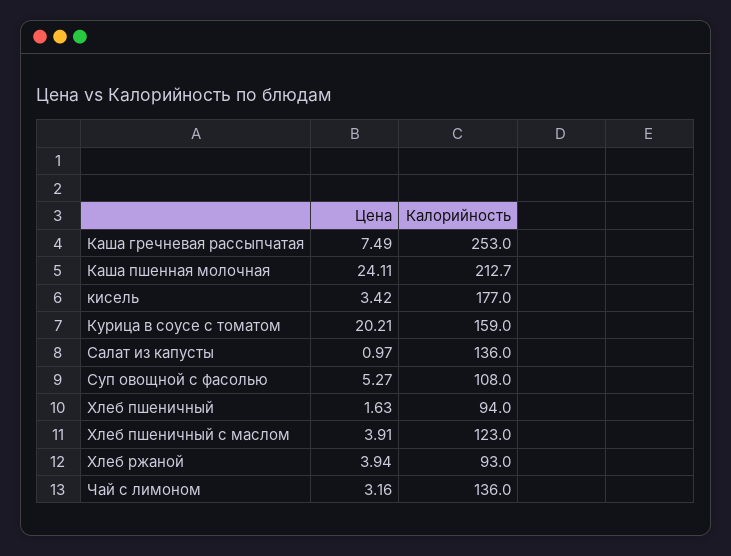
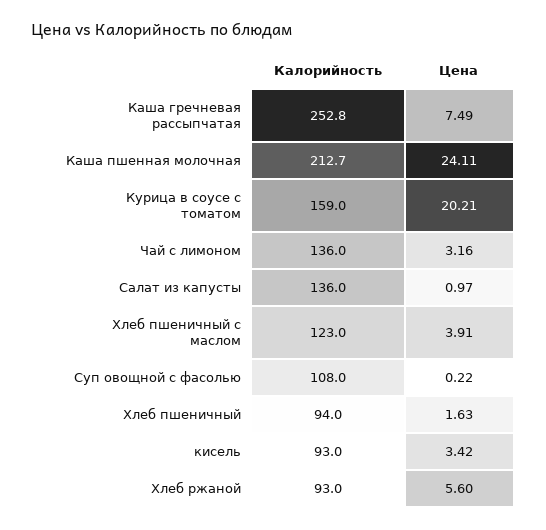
  {
    "Цена": {
      "Каша гречневая рассыпчатая": 7.49,
      "Каша пшенная молочная": 24.11,
      "кисель": 3.42,
      "Курица в соусе с томатом": 20.21,
      "Салат из капусты": 0.97,
-     "Суп овощной с фасолью": 5.27,
+     "Суп овощной с фасолью": 0.22,
      "Хлеб пшеничный": 1.63,
      "Хлеб пшеничный с маслом": 3.91,
-     "Хлеб ржаной": 3.94,
+     "Хлеб ржаной": 5.6,
      "Чай с лимоном": 3.16
    },
    "Калорийность": {
-     "Каша гречневая рассыпчатая": 253,
+     "Каша гречневая рассыпчатая": 252.8,
      "Каша пшенная молочная": 212.7,
-     "кисель": 177,
+     "кисель": 93,
      "Курица в соусе с томатом": 159,
      "Салат из капусты": 136,
      "Суп овощной с фасолью": 108,
      "Хлеб пшеничный": 94,
      "Хлеб пшеничный с маслом": 123,
      "Хлеб ржаной": 93,
      "Чай с лимоном": 136
    }
  }

